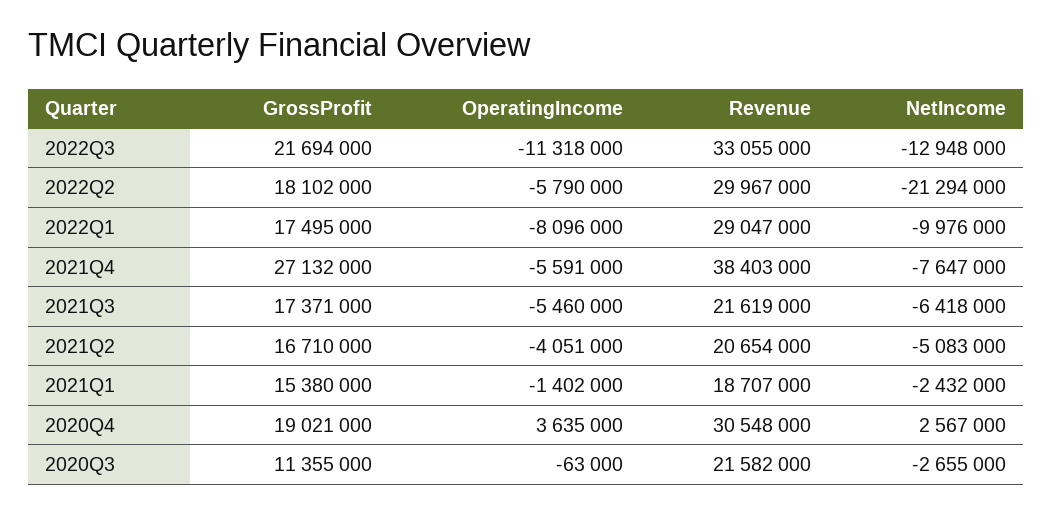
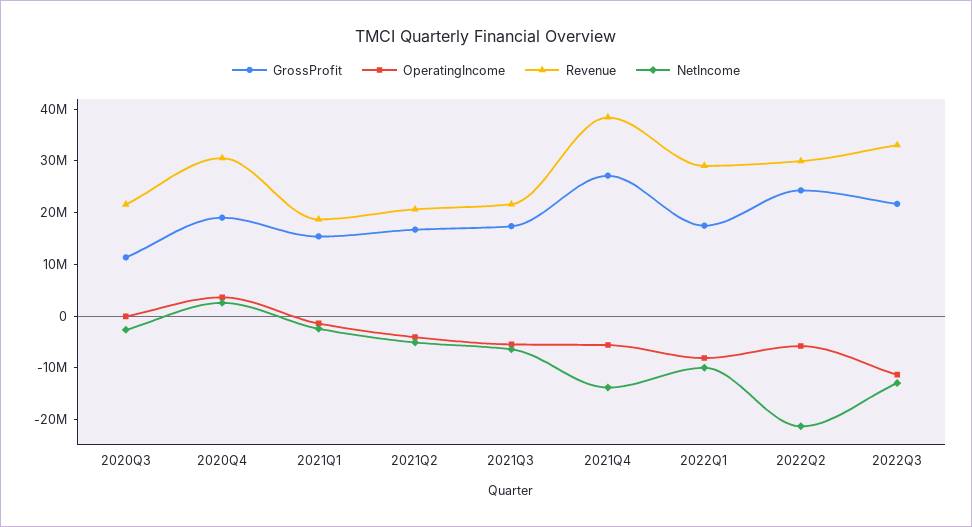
  {
    "GrossProfit": {
      "2022Q3": 21694000,
-     "2022Q2": 18102000,
+     "2022Q2": 24000000,
      "2022Q1": 17495000,
      "2021Q4": 27132000,
      "2021Q3": 17371000,
      "2021Q2": 16710000,
      "2021Q1": 15380000,
      "2020Q4": 19021000,
      "2020Q3": 11355000
    },
    "OperatingIncome": {
      "2022Q3": -11318000,
      "2022Q2": -5790000,
      "2022Q1": -8096000,
      "2021Q4": -5591000,
      "2021Q3": -5460000,
      "2021Q2": -4051000,
      "2021Q1": -1402000,
      "2020Q4": 3635000,
      "2020Q3": -63000
    },
    "Revenue": {
      "2022Q3": 33055000,
      "2022Q2": 29967000,
      "2022Q1": 29047000,
      "2021Q4": 38403000,
      "2021Q3": 21619000,
      "2021Q2": 20654000,
      "2021Q1": 18707000,
      "2020Q4": 30548000,
      "2020Q3": 21582000
    },
    "NetIncome": {
      "2022Q3": -12948000,
      "2022Q2": -21294000,
      "2022Q1": -9976000,
-     "2021Q4": -7647000,
+     "2021Q4": -14000000,
      "2021Q3": -6418000,
      "2021Q2": -5083000,
      "2021Q1": -2432000,
      "2020Q4": 2567000,
      "2020Q3": -2655000
    }
  }

